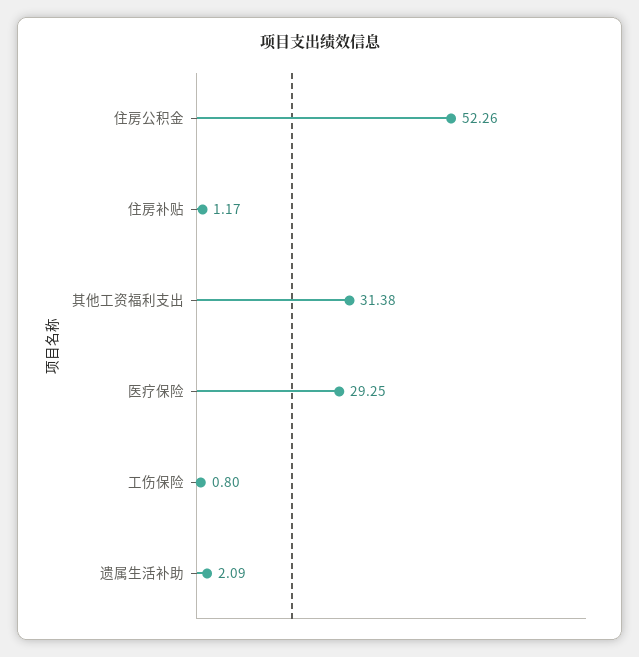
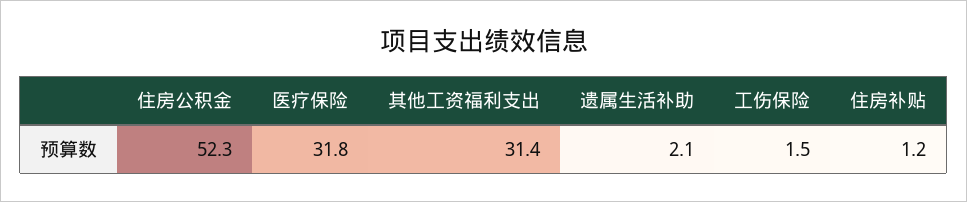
  {
    "住房公积金": 52.26,
    "住房补贴": 1.17,
    "其他工资福利支出": 31.38,
-   "医疗保险": 29.25,
+   "医疗保险": 31.8,
-   "工伤保险": 0.8,
+   "工伤保险": 1.5,
    "遗属生活补助": 2.09
  }

